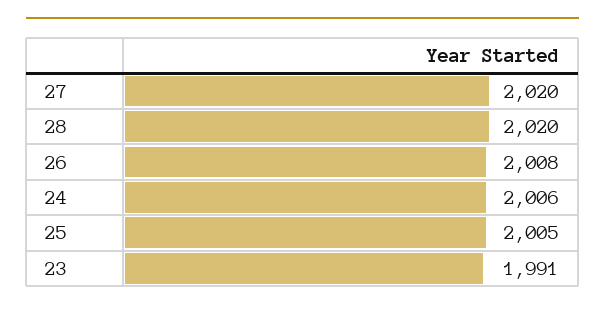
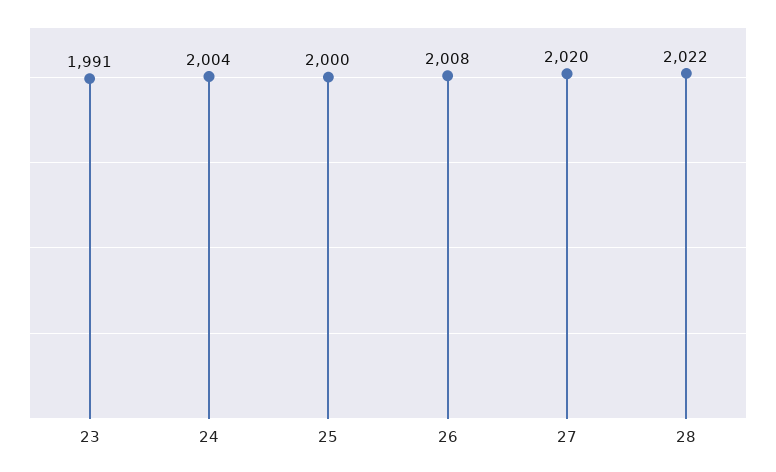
  {
    "27": 2020,
-   "28": 2020,
+   "28": 2022,
    "26": 2008,
-   "24": 2006,
+   "24": 2004,
-   "25": 2005,
+   "25": 2000,
    "23": 1991
  }

